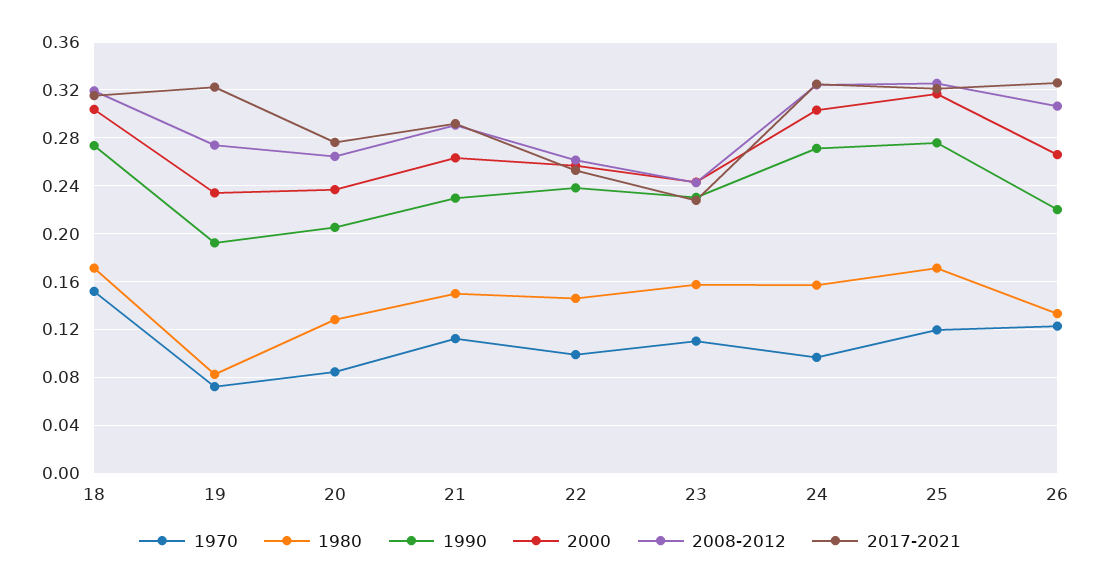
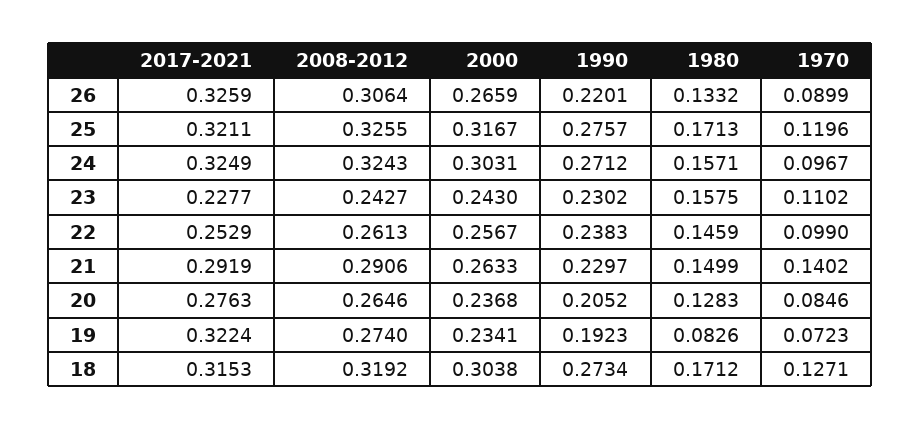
  {
    "1970": {
-     "18": 0.15,
+     "18": 0.1271,
      "19": 0.0723,
      "20": 0.0846,
-     "21": 0.11,
+     "21": 0.1402,
      "22": 0.099,
      "23": 0.1102,
      "24": 0.0967,
      "25": 0.1196,
-     "26": 0.12
+     "26": 0.0899
    },
    "1980": {
      "18": 0.1712,
      "19": 0.0826,
      "20": 0.1283,
      "21": 0.1499,
      "22": 0.1459,
      "23": 0.1575,
      "24": 0.1571,
      "25": 0.1713,
      "26": 0.1332
    },
    "1990": {
      "18": 0.2734,
      "19": 0.1923,
      "20": 0.2052,
      "21": 0.2297,
      "22": 0.2383,
      "23": 0.2302,
      "24": 0.2712,
      "25": 0.2757,
      "26": 0.2201
    },
    "2000": {
      "18": 0.3038,
      "19": 0.2341,
      "20": 0.2368,
      "21": 0.2633,
      "22": 0.2567,
      "23": 0.243,
      "24": 0.3031,
      "25": 0.3167,
      "26": 0.2659
    },
    "2008-2012": {
      "18": 0.3192,
      "19": 0.274,
      "20": 0.2646,
      "21": 0.2906,
      "22": 0.2613,
      "23": 0.2427,
      "24": 0.3243,
      "25": 0.3255,
      "26": 0.3064
    },
    "2017-2021": {
      "18": 0.3153,
      "19": 0.3224,
      "20": 0.2763,
      "21": 0.2919,
      "22": 0.2529,
      "23": 0.2277,
      "24": 0.3249,
      "25": 0.3211,
      "26": 0.3259
    }
  }

